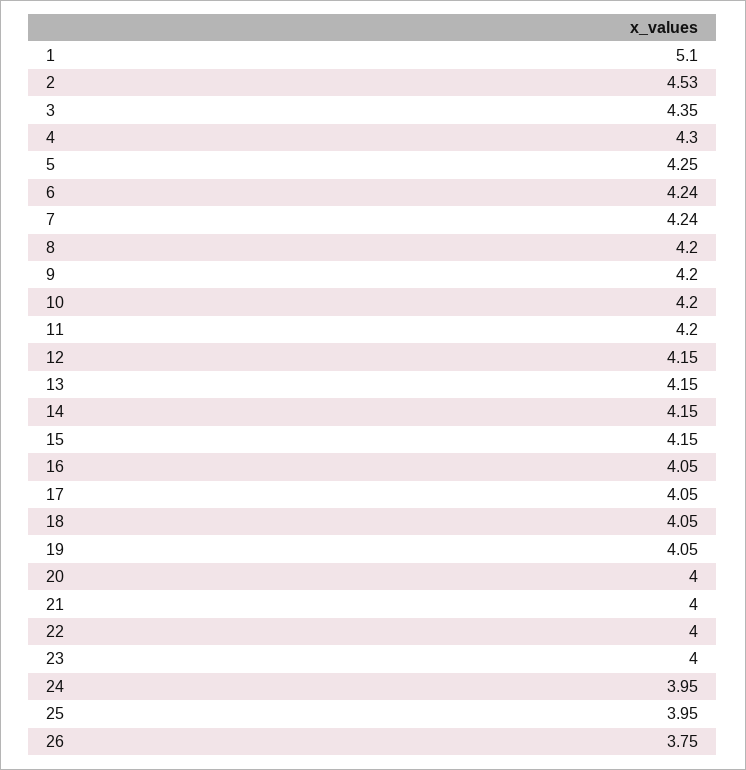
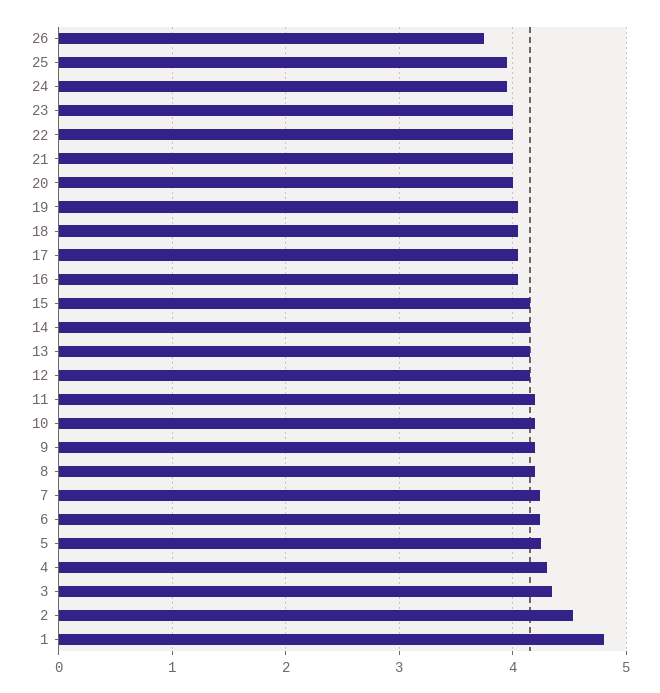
  {
-   "1": 5.1,
+   "1": 4.8,
    "2": 4.53,
    "3": 4.35,
    "4": 4.3,
    "5": 4.25,
    "6": 4.24,
    "7": 4.24,
    "8": 4.2,
    "9": 4.2,
    "10": 4.2,
    "11": 4.2,
    "12": 4.15,
    "13": 4.15,
    "14": 4.15,
    "15": 4.15,
    "16": 4.05,
    "17": 4.05,
    "18": 4.05,
    "19": 4.05,
    "20": 4,
    "21": 4,
    "22": 4,
    "23": 4,
    "24": 3.95,
    "25": 3.95,
    "26": 3.75
  }

